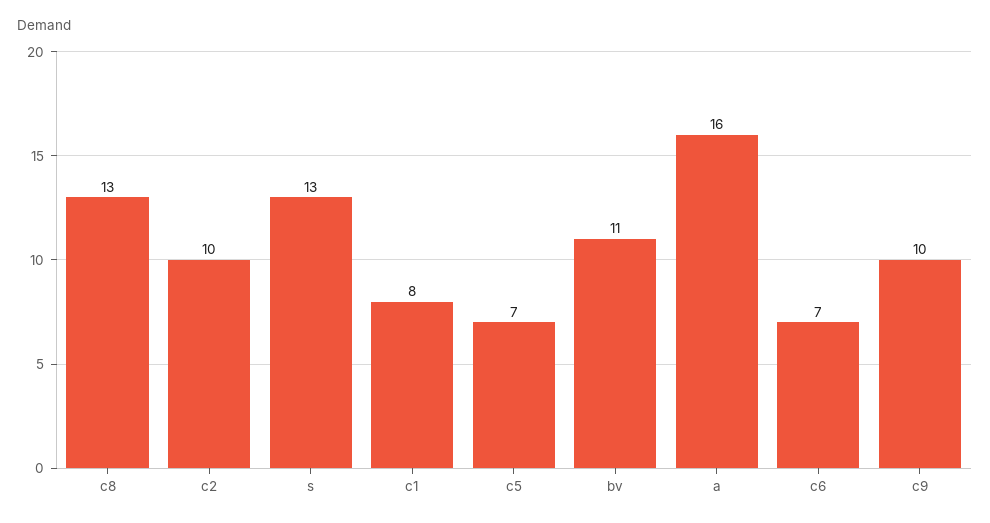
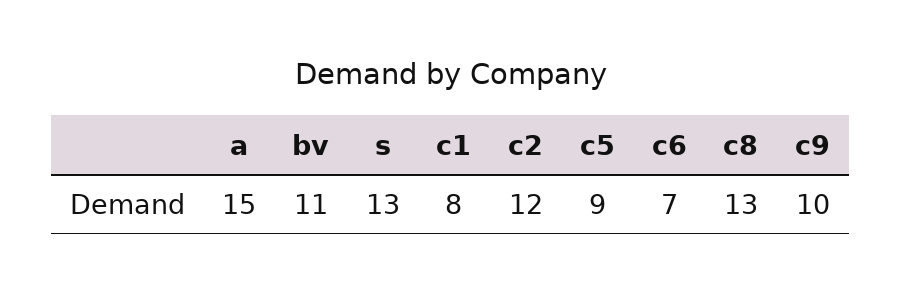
  {
    "c8": 13,
-   "c2": 10,
+   "c2": 12,
    "s": 13,
    "c1": 8,
-   "c5": 7,
+   "c5": 9,
    "bv": 11,
-   "a": 16,
+   "a": 15,
    "c6": 7,
    "c9": 10
  }

